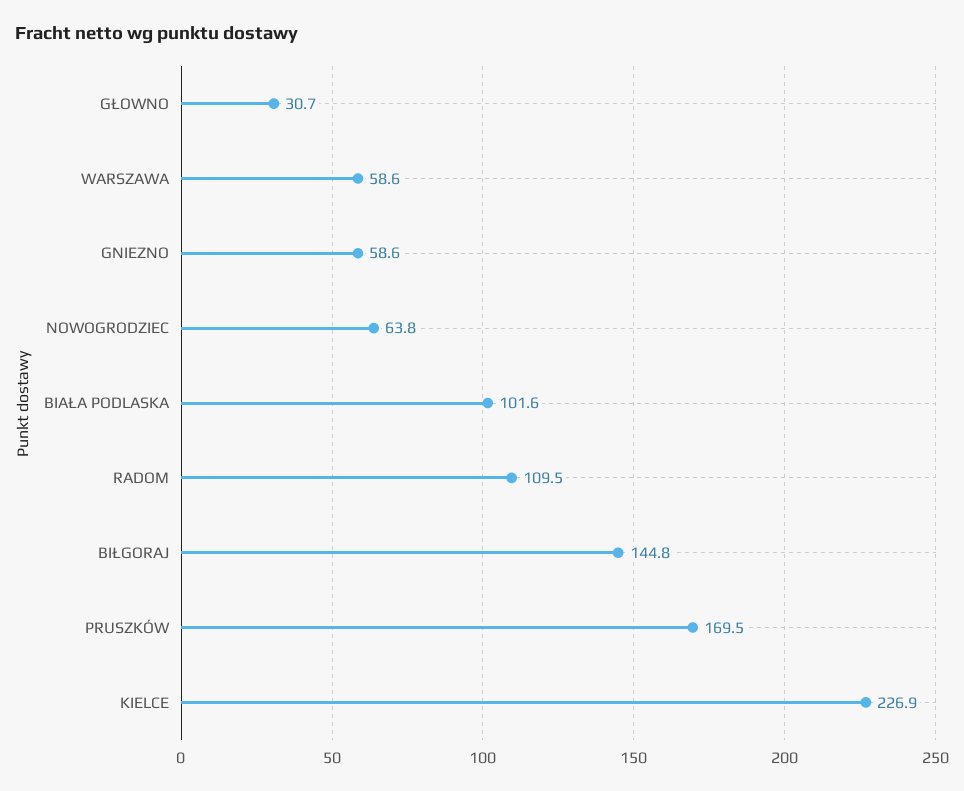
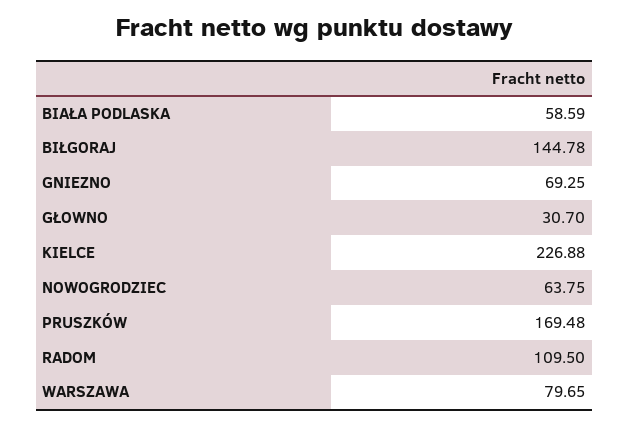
  {
    "GŁOWNO": 30.7,
-   "WARSZAWA": 58.6,
+   "WARSZAWA": 79.65,
-   "GNIEZNO": 58.6,
+   "GNIEZNO": 69.25,
    "NOWOGRODZIEC": 63.75,
-   "BIAŁA PODLASKA": 101.6,
+   "BIAŁA PODLASKA": 58.59,
    "RADOM": 109.5,
    "BIŁGORAJ": 144.78,
    "PRUSZKÓW": 169.48,
    "KIELCE": 226.88
  }

